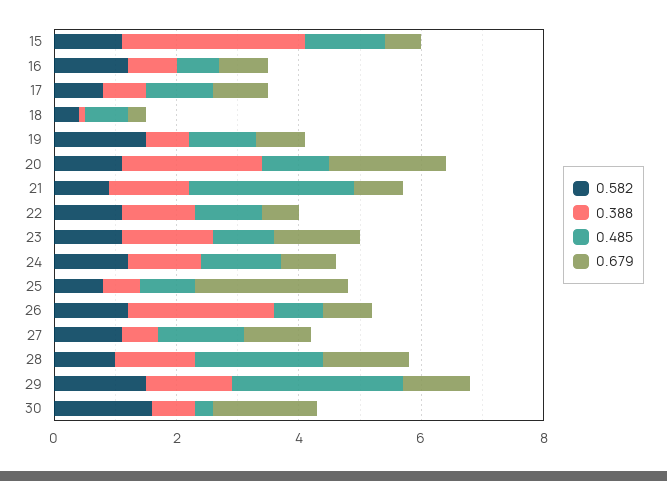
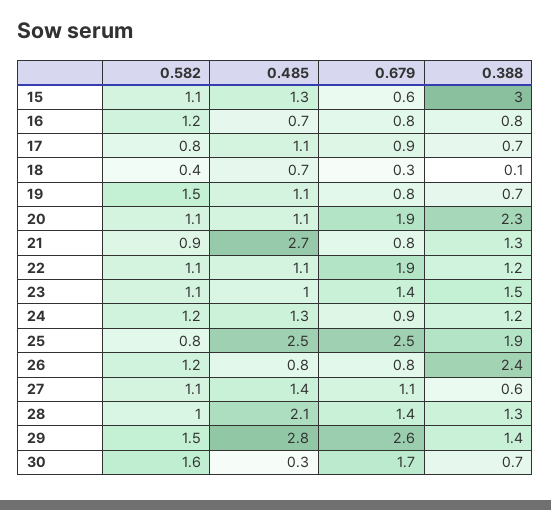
  {
    "0.582": {
      "15": 1.1,
      "16": 1.2,
      "17": 0.8,
      "18": 0.4,
      "19": 1.5,
      "20": 1.1,
      "21": 0.9,
      "22": 1.1,
      "23": 1.1,
      "24": 1.2,
      "25": 0.8,
      "26": 1.2,
      "27": 1.1,
      "28": 1,
      "29": 1.5,
      "30": 1.6
    },
    "0.388": {
      "15": 3,
      "16": 0.8,
      "17": 0.7,
      "18": 0.1,
      "19": 0.7,
      "20": 2.3,
      "21": 1.3,
      "22": 1.2,
      "23": 1.5,
      "24": 1.2,
-     "25": 0.5,
+     "25": 1.9,
      "26": 2.4,
      "27": 0.6,
      "28": 1.3,
      "29": 1.4,
      "30": 0.7
    },
    "0.485": {
      "15": 1.3,
      "16": 0.7,
      "17": 1.1,
      "18": 0.7,
      "19": 1.1,
      "20": 1.1,
      "21": 2.7,
      "22": 1.1,
      "23": 1,
      "24": 1.3,
-     "25": 1,
+     "25": 2.5,
      "26": 0.8,
      "27": 1.4,
      "28": 2.1,
      "29": 2.8,
      "30": 0.3
    },
    "0.679": {
      "15": 0.6,
      "16": 0.8,
      "17": 0.9,
      "18": 0.3,
      "19": 0.8,
      "20": 1.9,
      "21": 0.8,
-     "22": 0.5,
+     "22": 1.9,
      "23": 1.4,
      "24": 0.9,
      "25": 2.5,
      "26": 0.8,
      "27": 1.1,
      "28": 1.4,
-     "29": 1,
+     "29": 2.6,
      "30": 1.7
    }
  }

